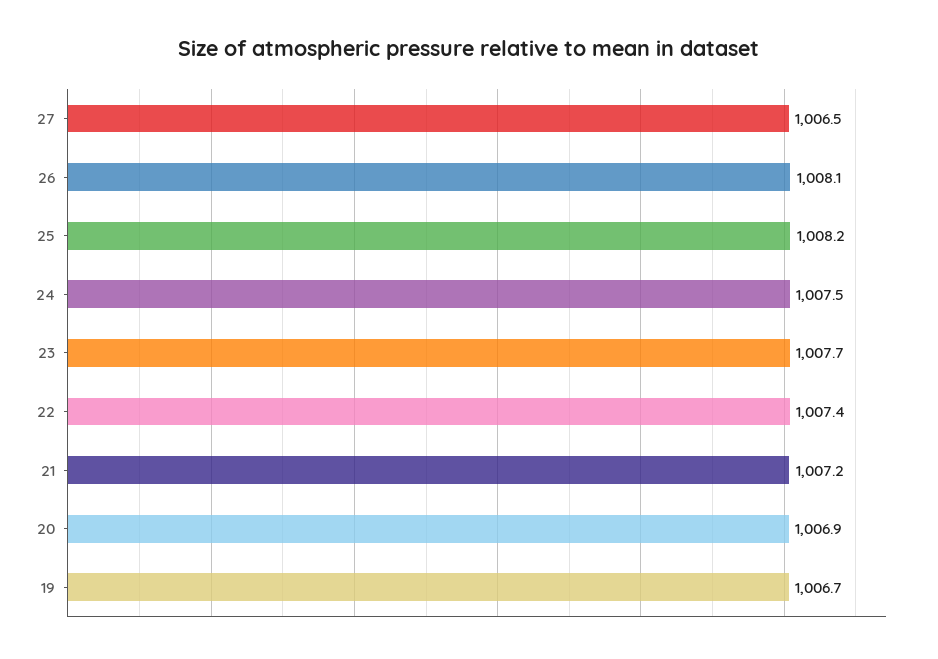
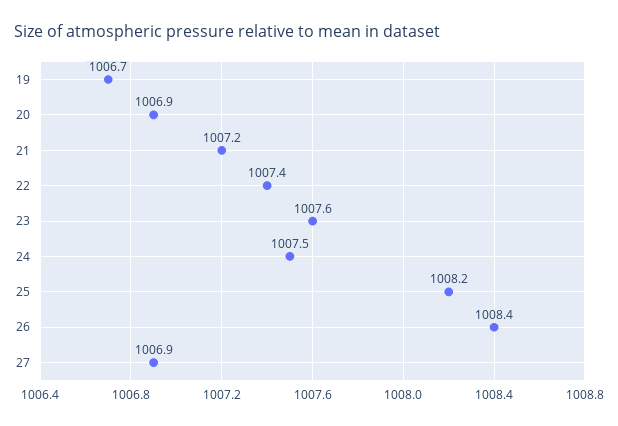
  {
-   "27": 1006.5,
+   "27": 1006.9,
-   "26": 1008.1,
+   "26": 1008.4,
    "25": 1008.2,
    "24": 1007.5,
-   "23": 1007.7,
+   "23": 1007.6,
    "22": 1007.4,
    "21": 1007.2,
    "20": 1006.9,
    "19": 1006.7
  }

